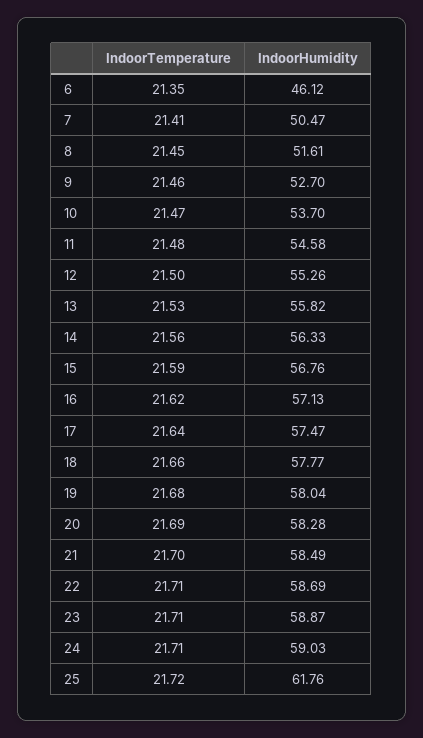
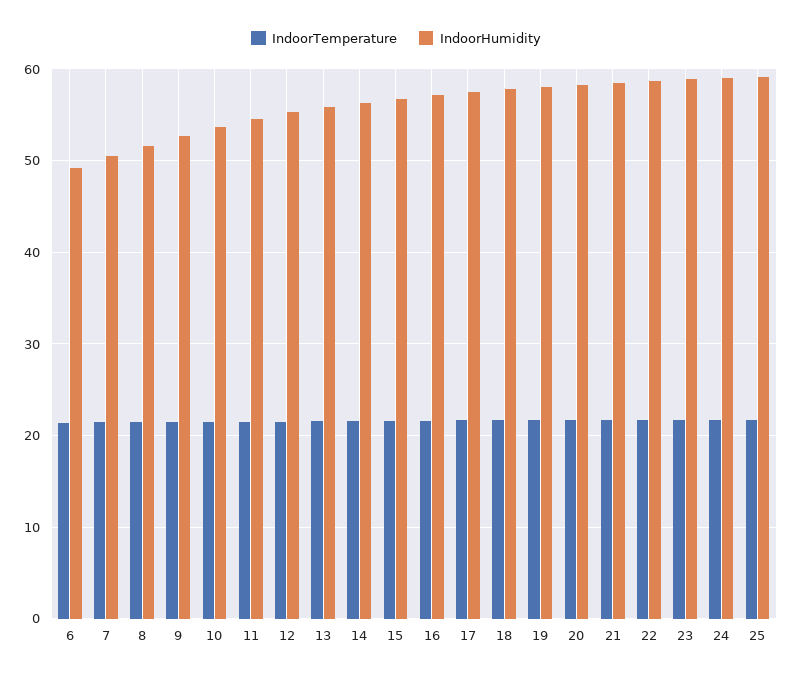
  {
    "IndoorTemperature": {
      "6": 21.35,
      "7": 21.41,
      "8": 21.45,
      "9": 21.46,
      "10": 21.47,
      "11": 21.48,
      "12": 21.5,
      "13": 21.53,
      "14": 21.56,
      "15": 21.59,
      "16": 21.62,
      "17": 21.64,
      "18": 21.66,
      "19": 21.68,
      "20": 21.69,
      "21": 21.7,
      "22": 21.71,
      "23": 21.71,
      "24": 21.71,
      "25": 21.72
    },
    "IndoorHumidity": {
-     "6": 46.12,
+     "6": 49,
      "7": 50.47,
      "8": 51.61,
      "9": 52.7,
      "10": 53.7,
      "11": 54.58,
      "12": 55.26,
      "13": 55.82,
      "14": 56.33,
      "15": 56.76,
      "16": 57.13,
      "17": 57.47,
      "18": 57.77,
      "19": 58.04,
      "20": 58.28,
      "21": 58.49,
      "22": 58.69,
      "23": 58.87,
      "24": 59.03,
-     "25": 61.76
+     "25": 59
    }
  }

